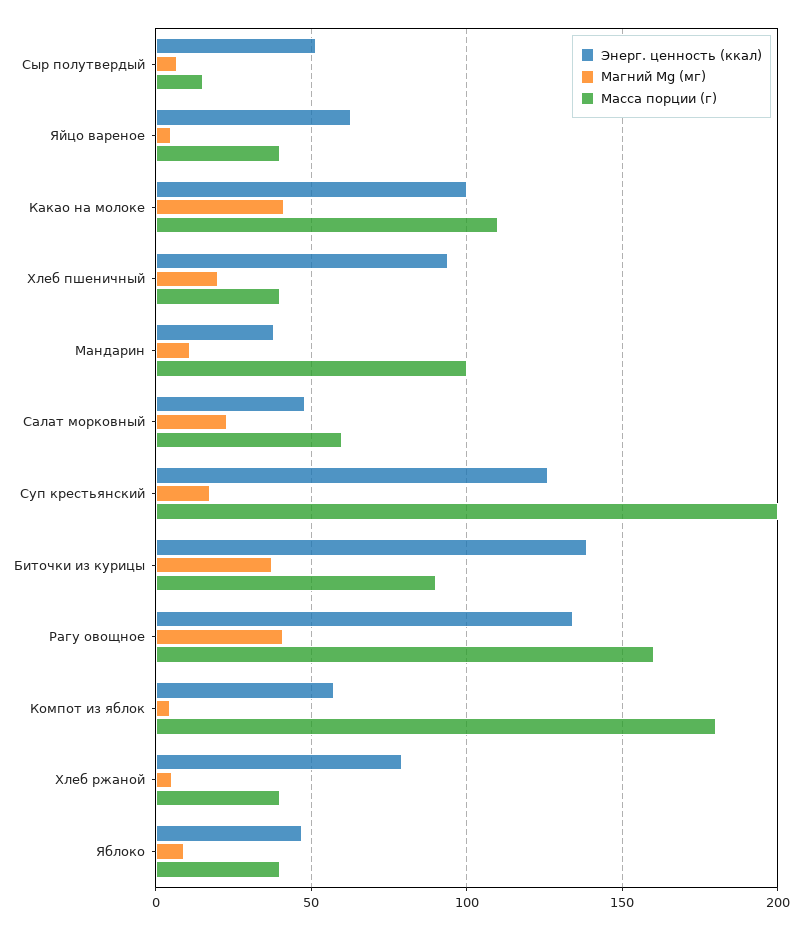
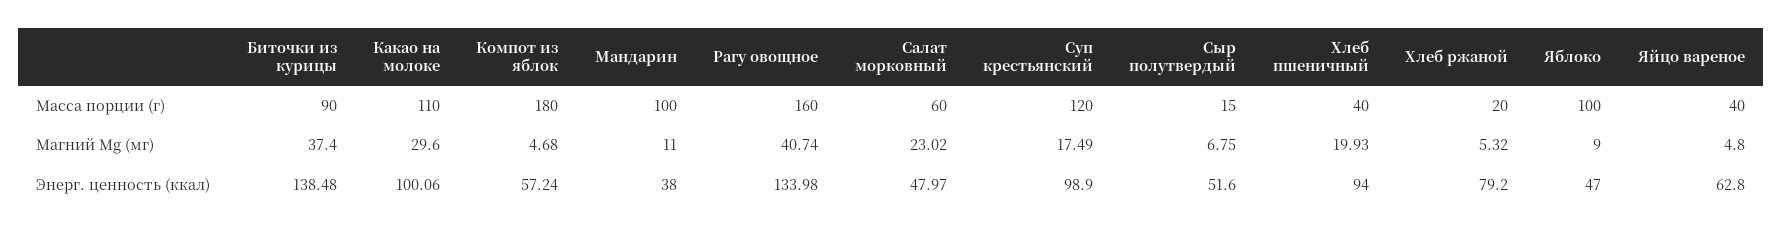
  {
    "Энерг. ценность (ккал)": {
      "Сыр полутвердый": 51.6,
      "Яйцо вареное": 62.8,
      "Какао на молоке": 100.06,
      "Хлеб пшеничный": 94,
      "Мандарин": 38,
      "Салат морковный": 47.97,
-     "Суп крестьянский": 125,
+     "Суп крестьянский": 98.9,
      "Биточки из курицы": 138.48,
      "Рагу овощное": 133.98,
      "Компот из яблок": 57.24,
      "Хлеб ржаной": 79.2,
      "Яблоко": 47
    },
    "Магний Mg (мг)": {
      "Сыр полутвердый": 6.75,
      "Яйцо вареное": 4.8,
-     "Какао на молоке": 40,
+     "Какао на молоке": 29.6,
      "Хлеб пшеничный": 19.93,
      "Мандарин": 11,
      "Салат морковный": 23.02,
      "Суп крестьянский": 17.49,
      "Биточки из курицы": 37.4,
      "Рагу овощное": 40.74,
      "Компот из яблок": 4.68,
      "Хлеб ржаной": 5.32,
      "Яблоко": 9
    },
    "Масса порции (г)": {
      "Сыр полутвердый": 15,
      "Яйцо вареное": 40,
      "Какао на молоке": 110,
      "Хлеб пшеничный": 40,
      "Мандарин": 100,
      "Салат морковный": 60,
-     "Суп крестьянский": 200,
+     "Суп крестьянский": 120,
      "Биточки из курицы": 90,
      "Рагу овощное": 160,
      "Компот из яблок": 180,
-     "Хлеб ржаной": 40,
+     "Хлеб ржаной": 20,
-     "Яблоко": 40
+     "Яблоко": 100
    }
  }

